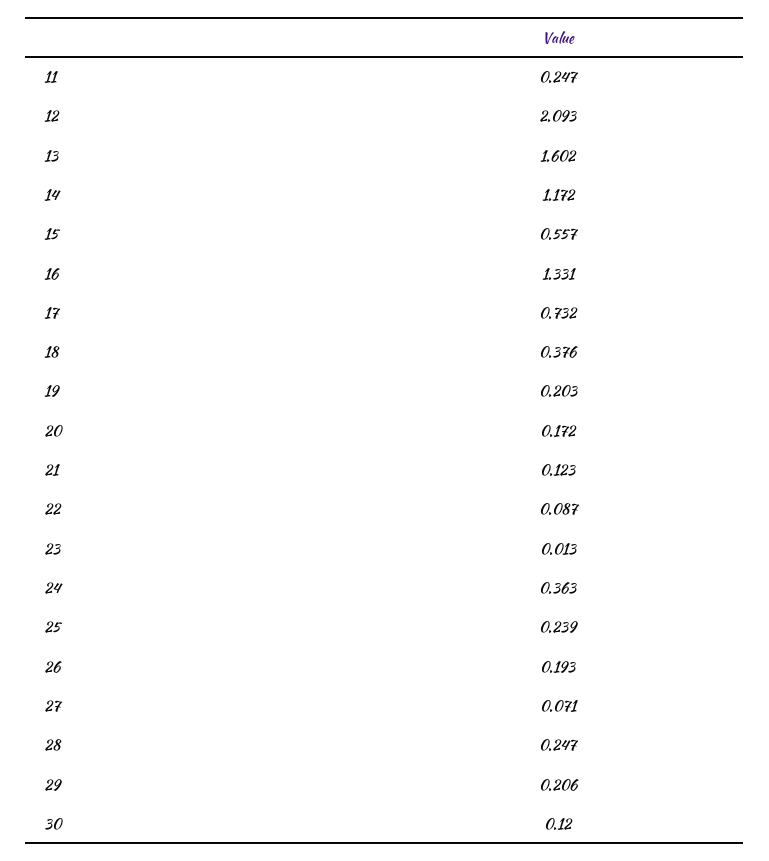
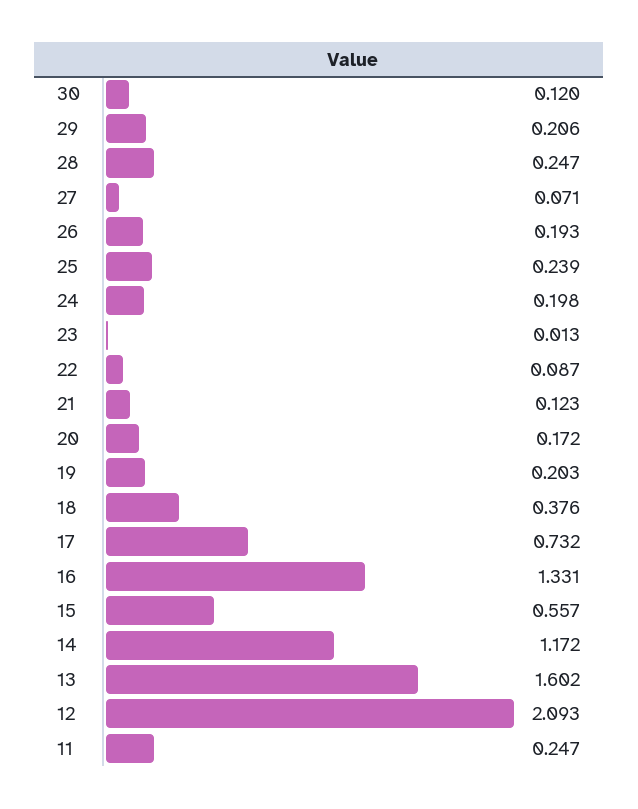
  {
    "11": 0.247,
    "12": 2.093,
    "13": 1.602,
    "14": 1.172,
    "15": 0.557,
    "16": 1.331,
    "17": 0.732,
    "18": 0.376,
    "19": 0.203,
    "20": 0.172,
    "21": 0.123,
    "22": 0.087,
    "23": 0.013,
-   "24": 0.363,
+   "24": 0.198,
    "25": 0.239,
    "26": 0.193,
    "27": 0.071,
    "28": 0.247,
    "29": 0.206,
    "30": 0.12
  }

